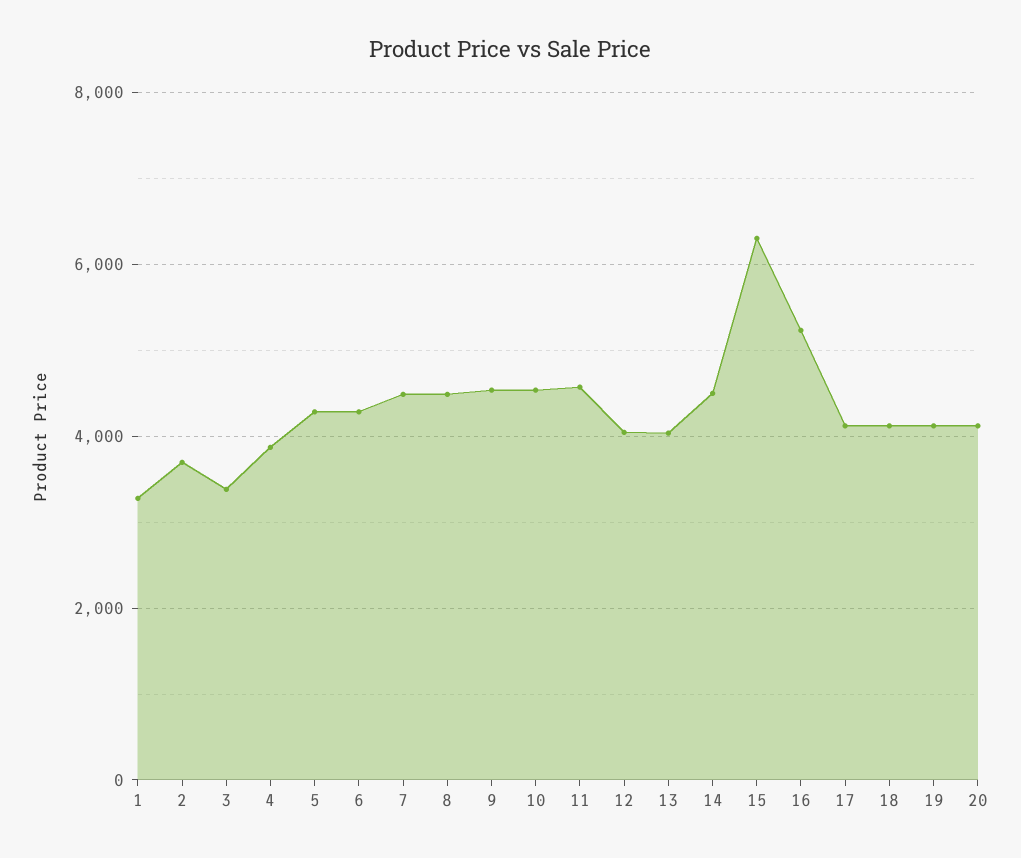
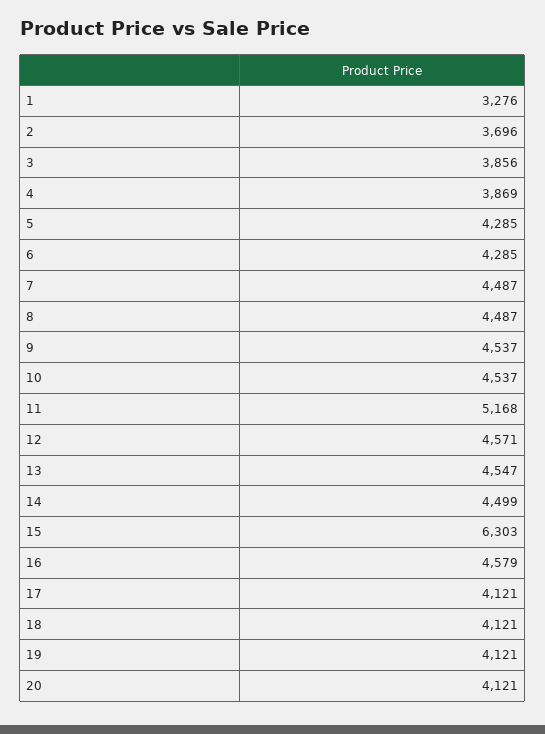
  {
    "1": 3276,
    "2": 3696,
-   "3": 3400,
+   "3": 3856,
    "4": 3869,
    "5": 4285,
    "6": 4285,
    "7": 4487,
    "8": 4487,
    "9": 4537,
    "10": 4537,
-   "11": 4600,
+   "11": 5168,
-   "12": 4000,
+   "12": 4571,
-   "13": 4000,
+   "13": 4547,
    "14": 4499,
    "15": 6303,
-   "16": 5200,
+   "16": 4579,
    "17": 4121,
    "18": 4121,
    "19": 4121,
    "20": 4121
  }

